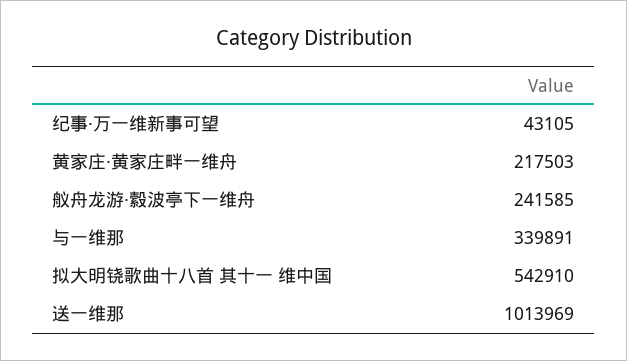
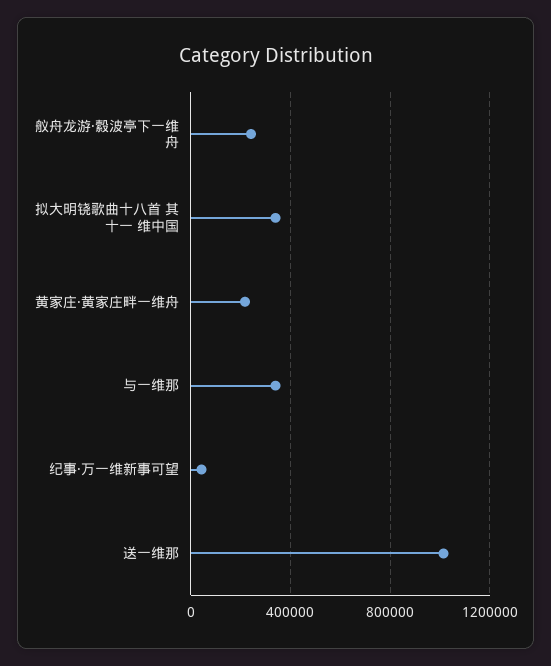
  {
    "纪事·万一维新事可望": 43105,
    "黄家庄·黄家庄畔一维舟": 217503,
    "舣舟龙游·縠波亭下一维舟": 241585,
    "与一维那": 339891,
-   "拟大明铙歌曲十八首 其十一 维中国": 542910,
+   "拟大明铙歌曲十八首 其十一 维中国": 350000,
    "送一维那": 1013969
  }

